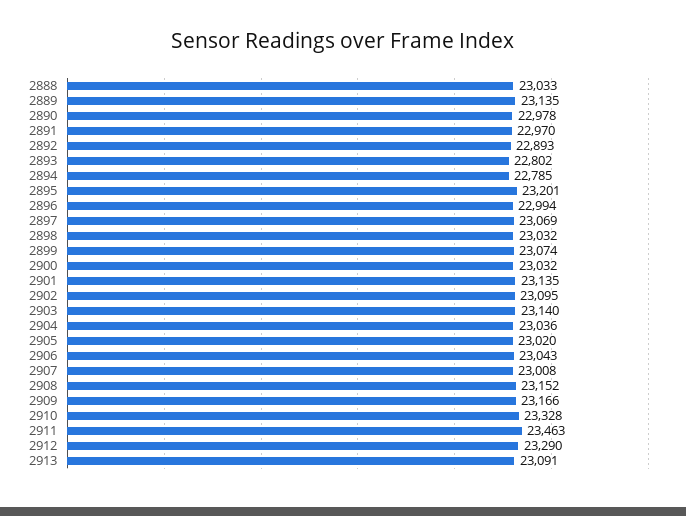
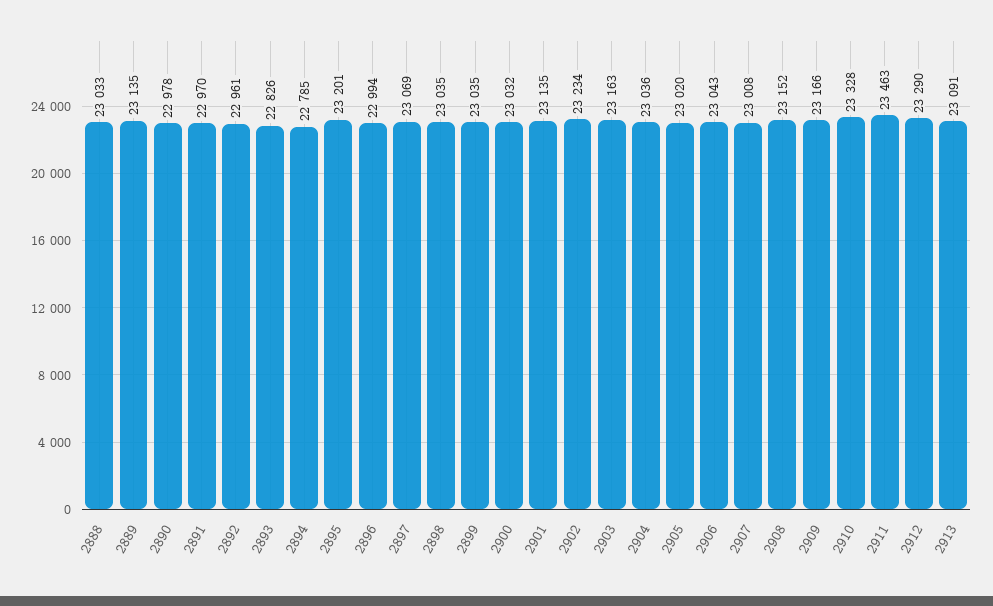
  {
    "2888": 23033,
    "2889": 23135,
    "2890": 22978,
    "2891": 22970,
-   "2892": 22893,
+   "2892": 22961,
-   "2893": 22802,
+   "2893": 22826,
    "2894": 22785,
    "2895": 23201,
    "2896": 22994,
    "2897": 23069,
-   "2898": 23032,
+   "2898": 23035,
-   "2899": 23074,
+   "2899": 23035,
    "2900": 23032,
    "2901": 23135,
-   "2902": 23095,
+   "2902": 23234,
-   "2903": 23140,
+   "2903": 23163,
    "2904": 23036,
    "2905": 23020,
    "2906": 23043,
    "2907": 23008,
    "2908": 23152,
    "2909": 23166,
    "2910": 23328,
    "2911": 23463,
    "2912": 23290,
    "2913": 23091
  }

